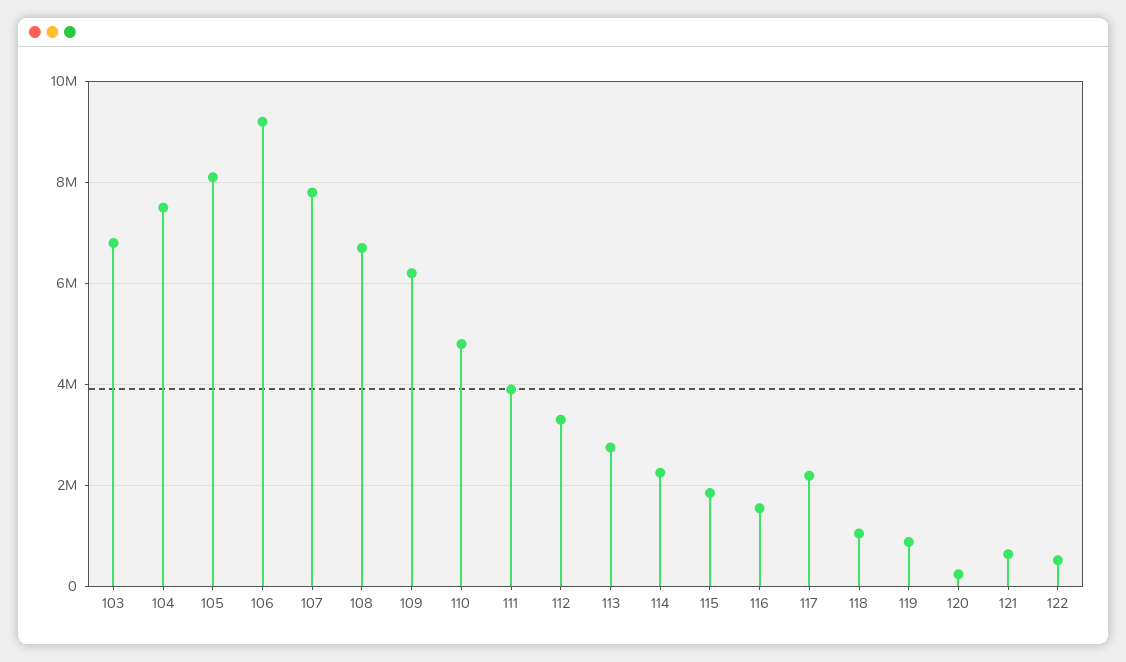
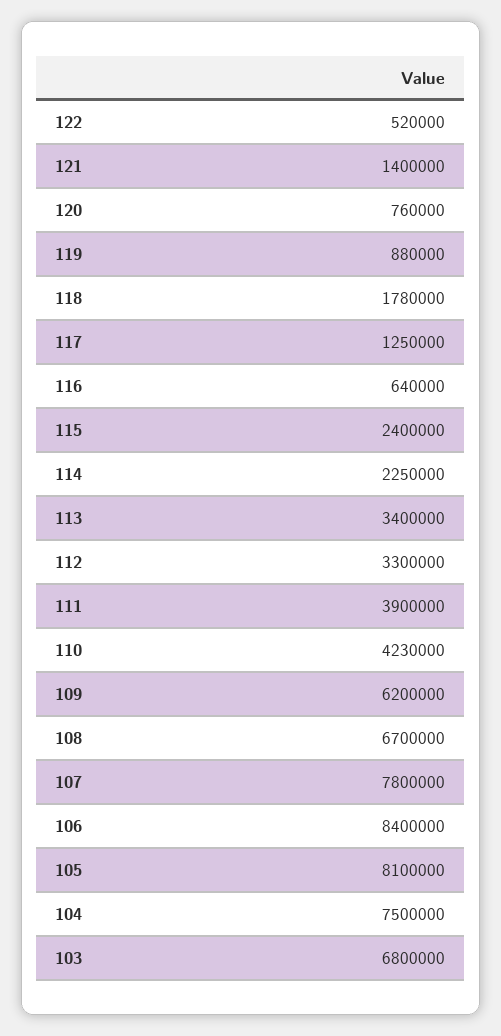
  {
    "103": 6800000,
    "104": 7500000,
    "105": 8100000,
-   "106": 9200000,
+   "106": 8400000,
    "107": 7800000,
    "108": 6700000,
    "109": 6200000,
-   "110": 4800000,
+   "110": 4230000,
    "111": 3900000,
    "112": 3300000,
-   "113": 2800000,
+   "113": 3400000,
    "114": 2250000,
-   "115": 1800000,
+   "115": 2400000,
-   "116": 1600000,
+   "116": 640000,
-   "117": 2200000,
+   "117": 1250000,
-   "118": 1000000,
+   "118": 1780000,
    "119": 880000,
-   "120": 200000,
+   "120": 760000,
-   "121": 600000,
+   "121": 1400000,
    "122": 520000
  }

